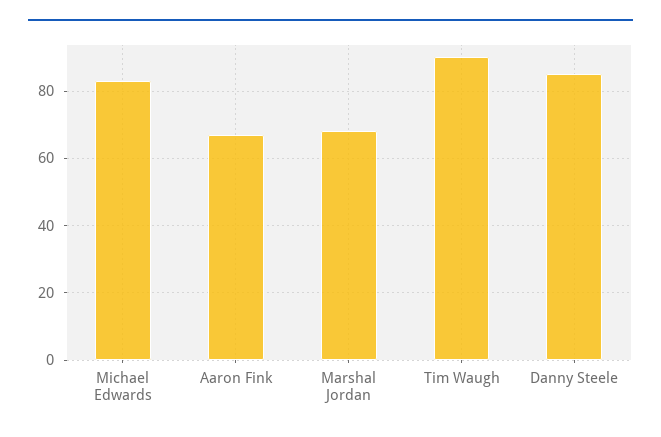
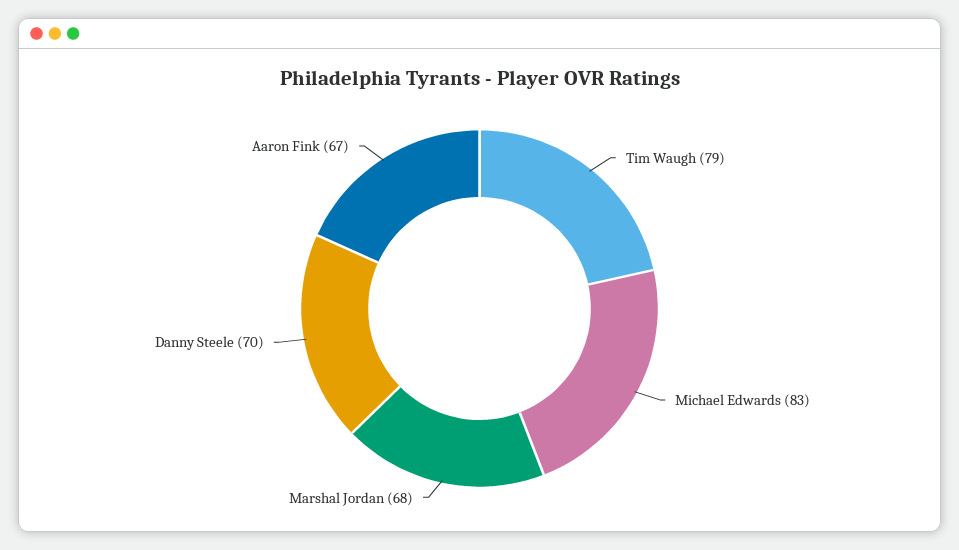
  {
    "Michael Edwards": 83,
    "Aaron Fink": 67,
    "Marshal Jordan": 68,
-   "Tim Waugh": 90,
+   "Tim Waugh": 79,
-   "Danny Steele": 85
+   "Danny Steele": 70
  }

